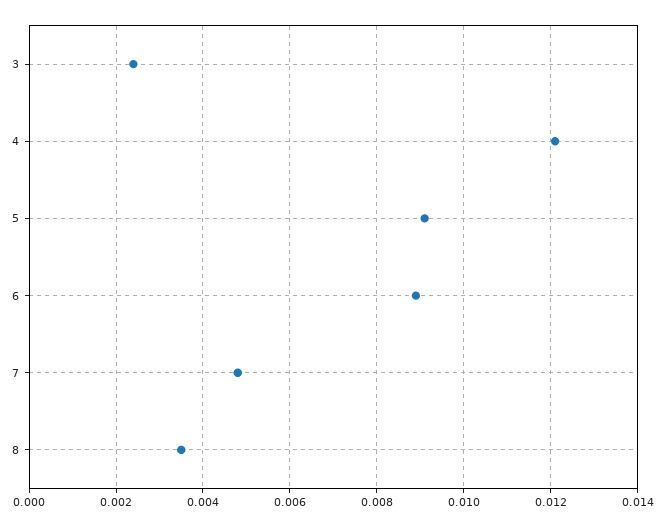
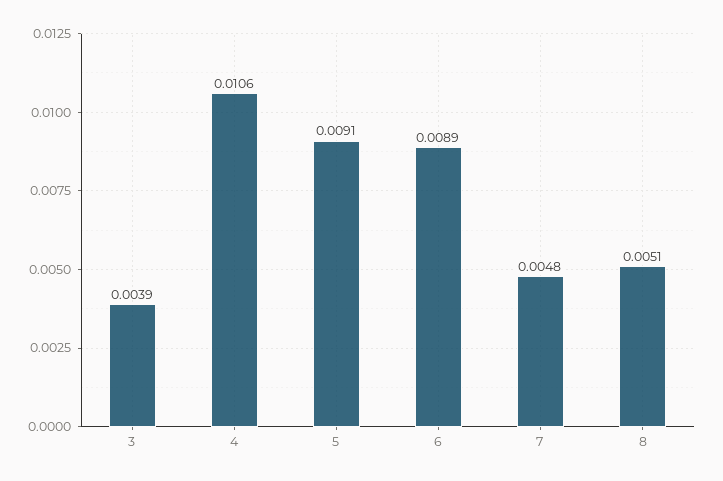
  {
-   "3": 0.0025,
+   "3": 0.0039,
-   "4": 0.012,
+   "4": 0.0106,
    "5": 0.0091,
    "6": 0.0089,
    "7": 0.0048,
-   "8": 0.0035
+   "8": 0.0051
  }

